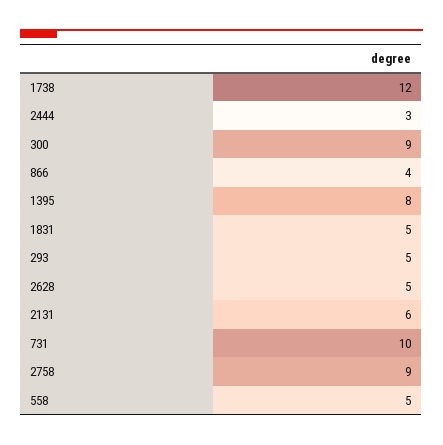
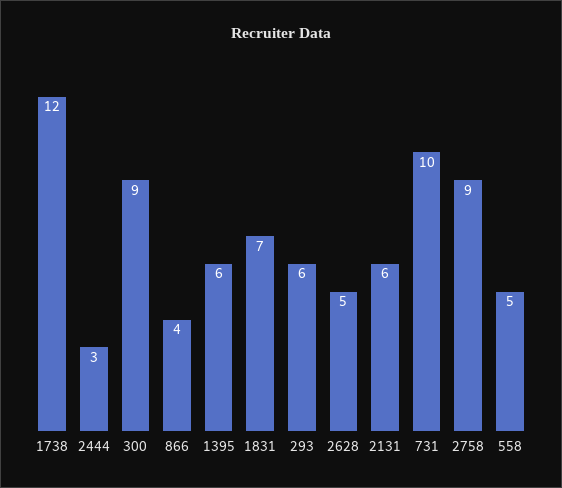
  {
    "1738": 12,
    "2444": 3,
    "300": 9,
    "866": 4,
-   "1395": 8,
+   "1395": 6,
-   "1831": 5,
+   "1831": 7,
-   "293": 5,
+   "293": 6,
    "2628": 5,
    "2131": 6,
    "731": 10,
    "2758": 9,
    "558": 5
  }

